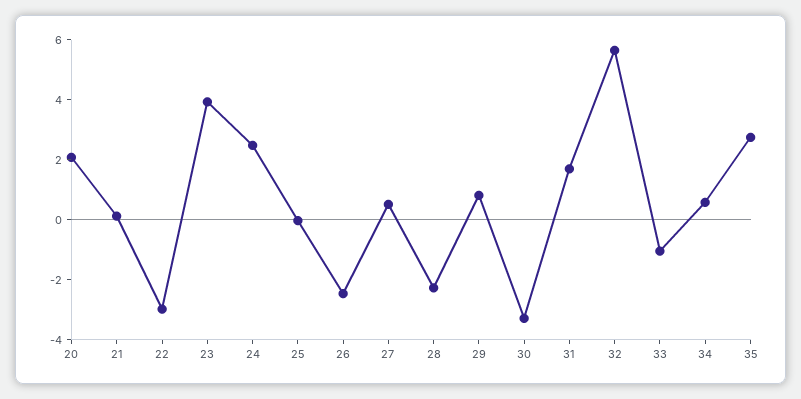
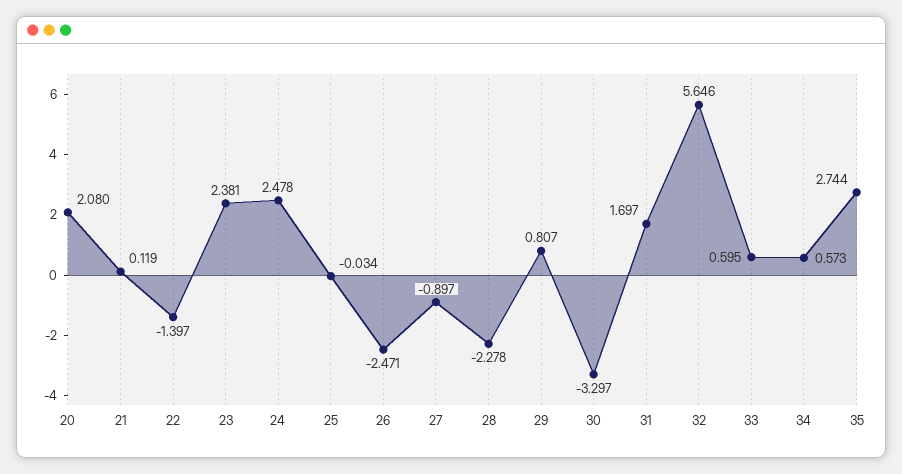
  {
    "20": 2.08,
    "21": 0.119,
-   "22": -3,
+   "22": -1.397,
-   "23": 4,
+   "23": 2.381,
    "24": 2.478,
    "25": -0.034,
    "26": -2.471,
-   "27": 0.5,
+   "27": -0.897,
    "28": -2.278,
    "29": 0.807,
    "30": -3.297,
    "31": 1.697,
    "32": 5.646,
-   "33": -1,
+   "33": 0.595,
    "34": 0.573,
    "35": 2.744
  }

